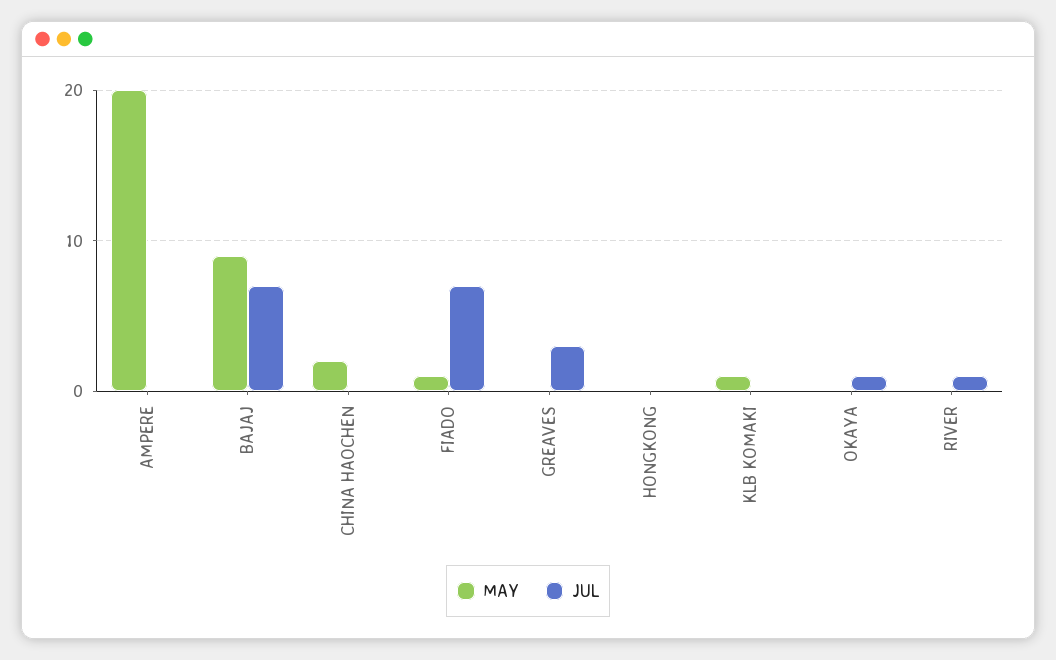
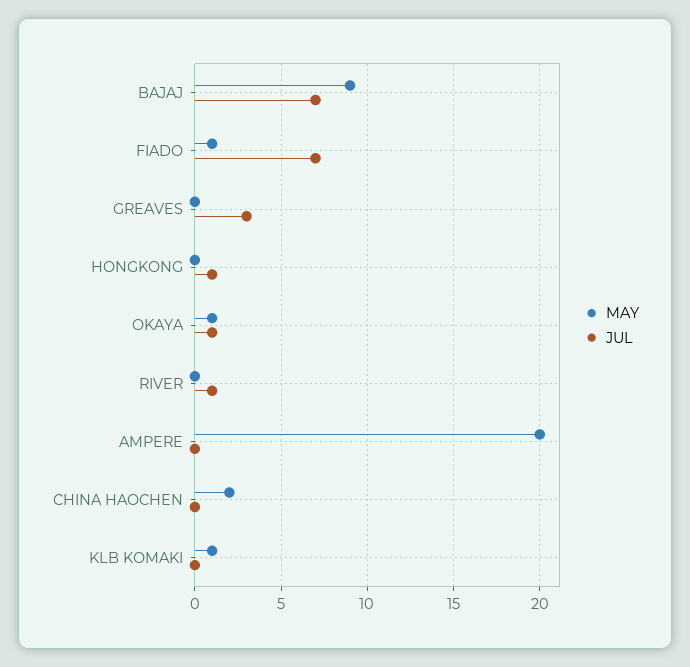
  {
    "MAY": {
      "AMPERE": 20,
      "BAJAJ": 9,
      "CHINA HAOCHEN": 2,
      "FIADO": 1,
      "GREAVES": 0,
      "HONGKONG": 0,
      "KLB KOMAKI": 1,
-     "OKAYA": 0,
+     "OKAYA": 1,
      "RIVER": 0
    },
    "JUL": {
      "AMPERE": 0,
      "BAJAJ": 7,
      "CHINA HAOCHEN": 0,
      "FIADO": 7,
      "GREAVES": 3,
-     "HONGKONG": 0,
+     "HONGKONG": 1,
      "KLB KOMAKI": 0,
      "OKAYA": 1,
      "RIVER": 1
    }
  }

